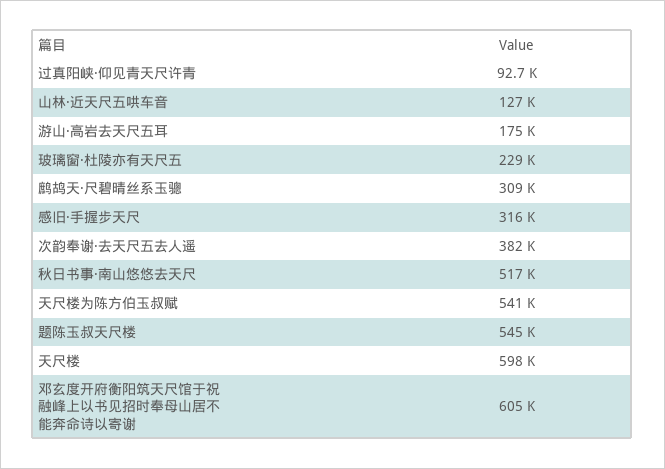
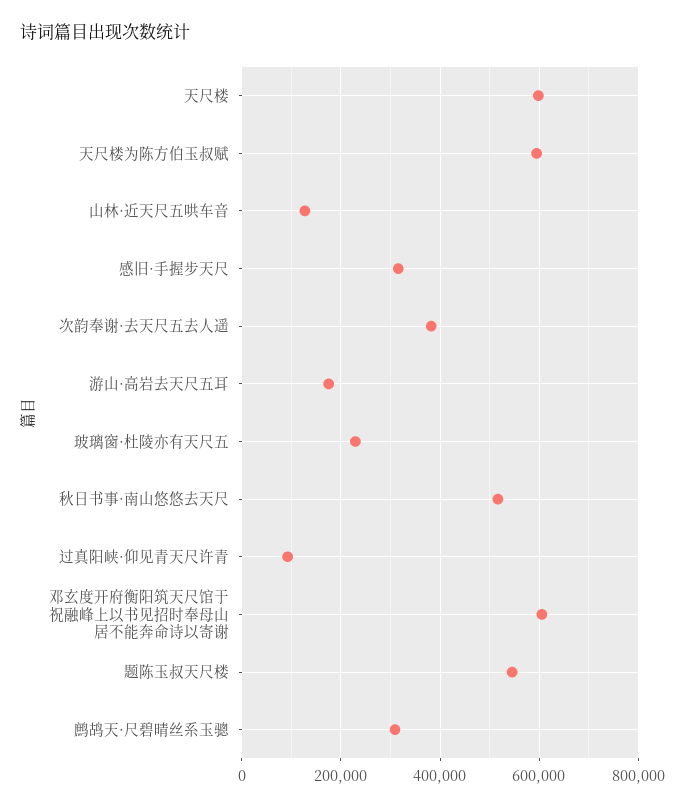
  {
    "过真阳峡·仰见青天尺许青": 92700,
    "山林·近天尺五哄车音": 127000,
    "游山·高岩去天尺五耳": 175000,
    "玻璃窗·杜陵亦有天尺五": 229000,
    "鹧鸪天·尺碧晴丝系玉骢": 309000,
    "感旧·手握步天尺": 316000,
    "次韵奉谢·去天尺五去人遥": 382000,
    "秋日书事·南山悠悠去天尺": 517000,
-   "天尺楼为陈方伯玉叔赋": 541000,
+   "天尺楼为陈方伯玉叔赋": 600000,
    "题陈玉叔天尺楼": 545000,
    "天尺楼": 598000,
    "邓玄度开府衡阳筑天尺馆于祝融峰上以书见招时奉母山居不能奔命诗以寄谢": 605000
  }

